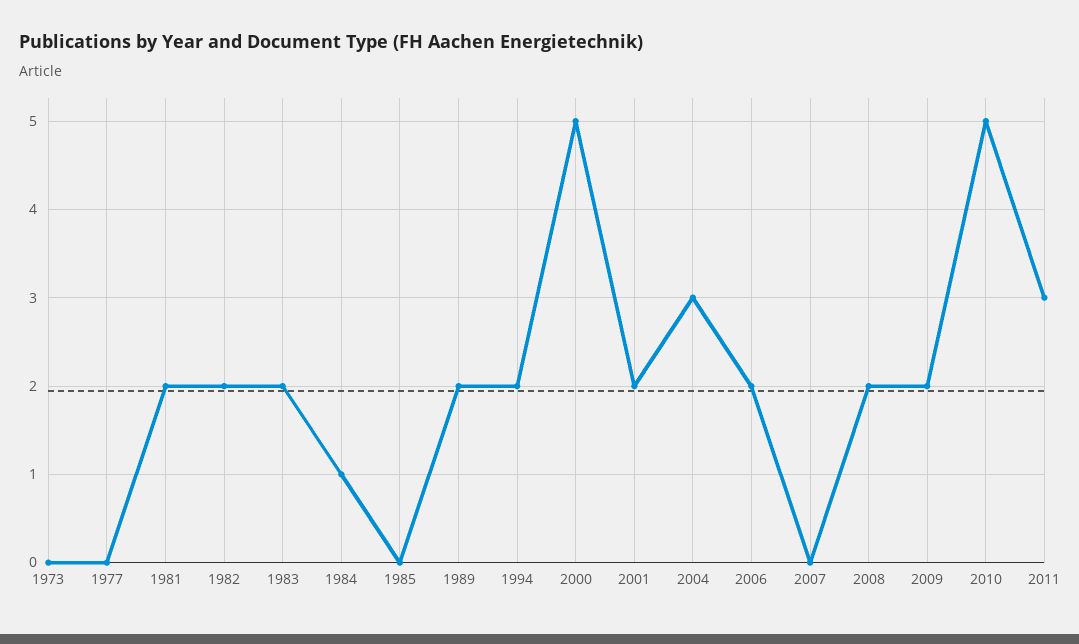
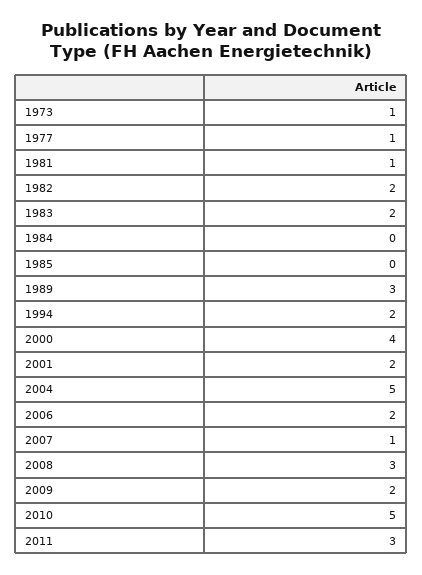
  {
-   "1973": 0,
+   "1973": 1,
-   "1977": 0,
+   "1977": 1,
-   "1981": 2,
+   "1981": 1,
    "1982": 2,
    "1983": 2,
-   "1984": 1,
+   "1984": 0,
    "1985": 0,
-   "1989": 2,
+   "1989": 3,
    "1994": 2,
-   "2000": 5,
+   "2000": 4,
    "2001": 2,
-   "2004": 3,
+   "2004": 5,
    "2006": 2,
-   "2007": 0,
+   "2007": 1,
-   "2008": 2,
+   "2008": 3,
    "2009": 2,
    "2010": 5,
    "2011": 3
  }

